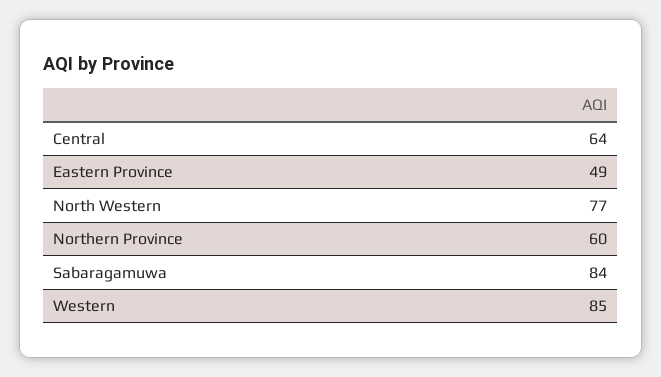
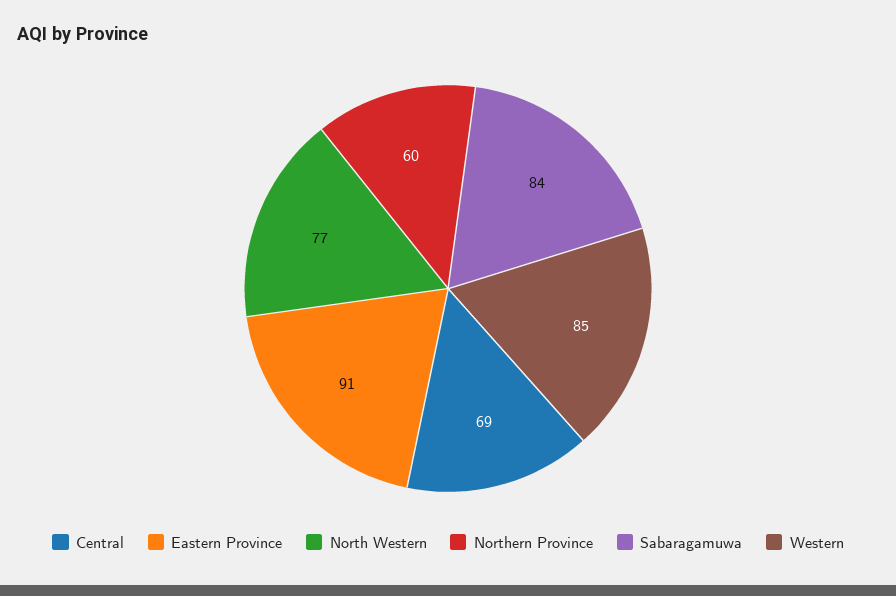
  {
-   "Central": 64,
+   "Central": 69,
-   "Eastern Province": 49,
+   "Eastern Province": 91,
    "North Western": 77,
    "Northern Province": 60,
    "Sabaragamuwa": 84,
    "Western": 85
  }

